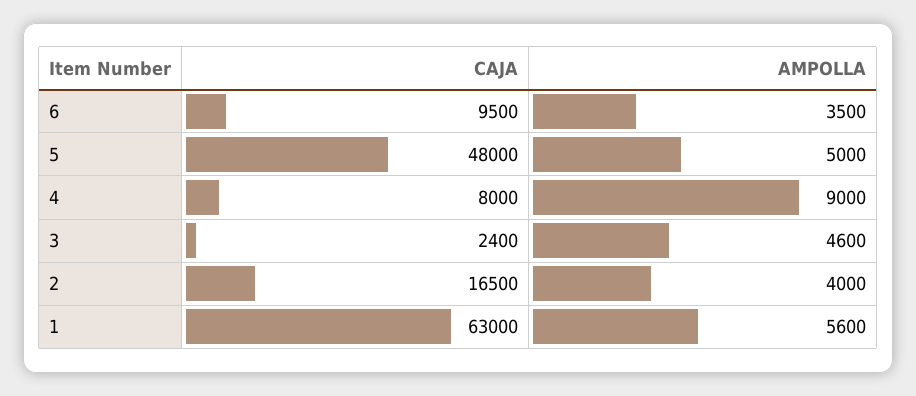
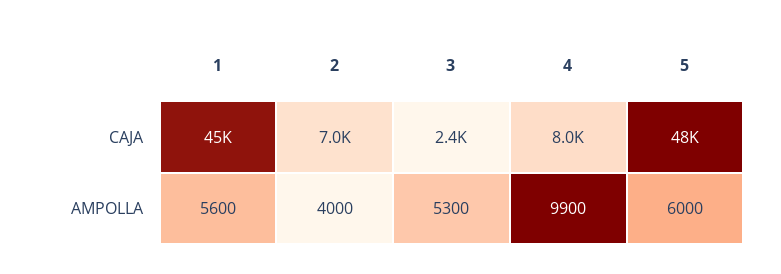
  {
    "CAJA": {
-     "6": 9500,
      "5": 48000,
      "4": 8000,
      "3": 2400,
-     "2": 16500,
+     "2": 7000,
-     "1": 63000
+     "1": 45000
    },
    "AMPOLLA": {
-     "6": 3500,
-     "5": 5000,
+     "5": 6000,
-     "4": 9000,
+     "4": 9900,
-     "3": 4600,
+     "3": 5300,
      "2": 4000,
      "1": 5600
    }
  }

